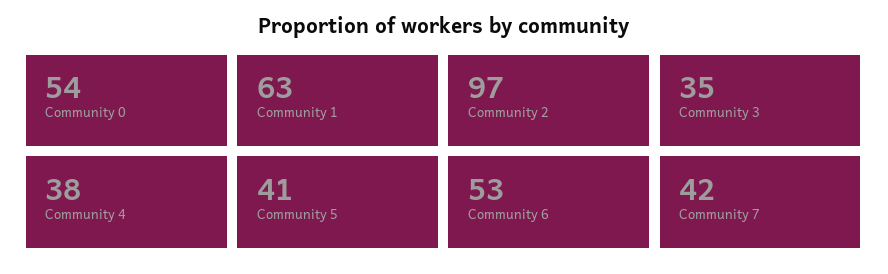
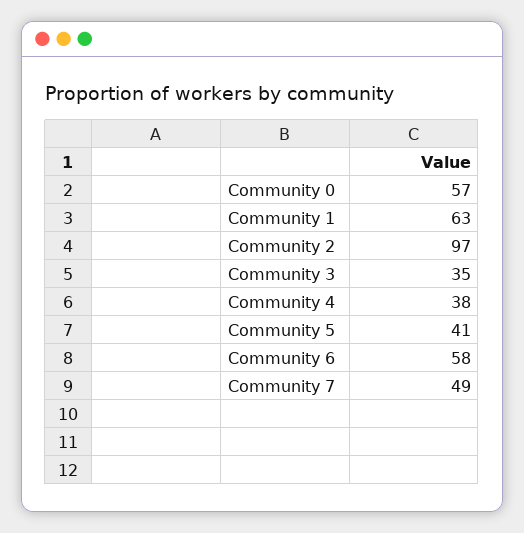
  {
-   "Community 0": 54,
+   "Community 0": 57,
    "Community 1": 63,
    "Community 2": 97,
    "Community 3": 35,
    "Community 4": 38,
    "Community 5": 41,
-   "Community 6": 53,
+   "Community 6": 58,
-   "Community 7": 42
+   "Community 7": 49
  }

